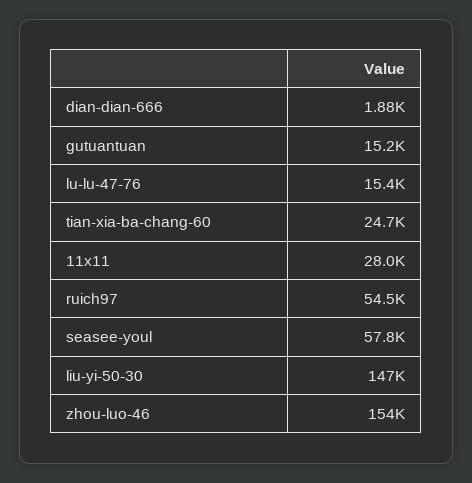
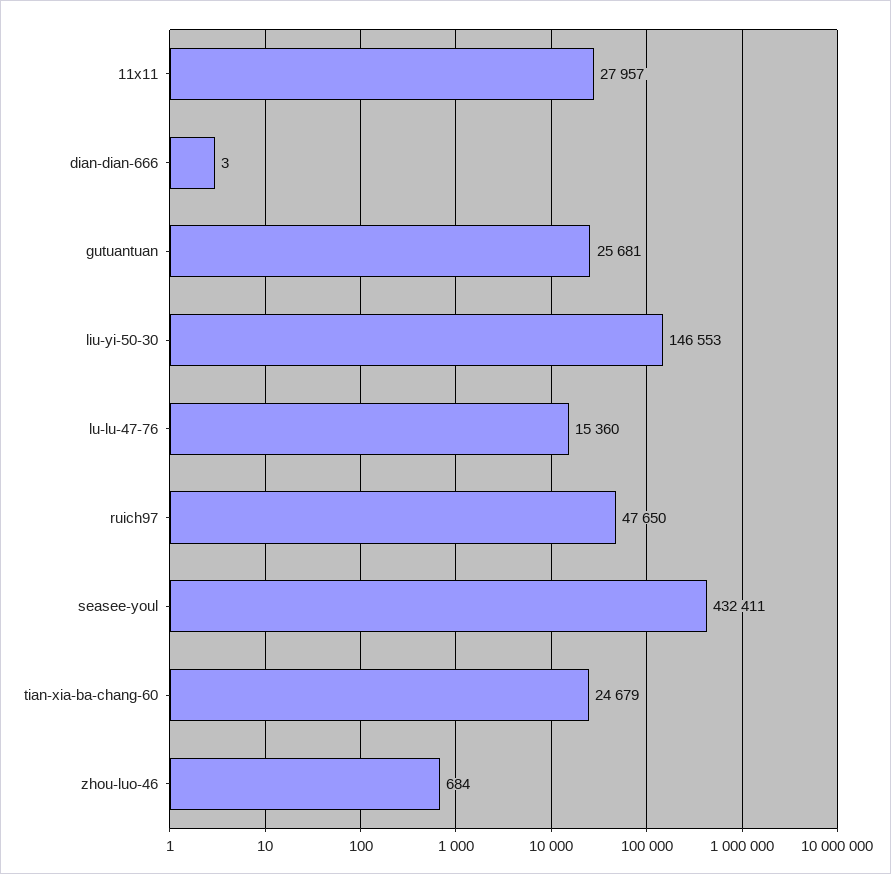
  {
-   "dian-dian-666": 1880,
+   "dian-dian-666": 3,
-   "gutuantuan": 15200,
+   "gutuantuan": 25681,
    "lu-lu-47-76": 15360,
    "tian-xia-ba-chang-60": 24679,
    "11x11": 27957,
-   "ruich97": 54500,
+   "ruich97": 47650,
-   "seasee-youl": 57800,
+   "seasee-youl": 432411,
    "liu-yi-50-30": 146553,
-   "zhou-luo-46": 154000
+   "zhou-luo-46": 684
  }

